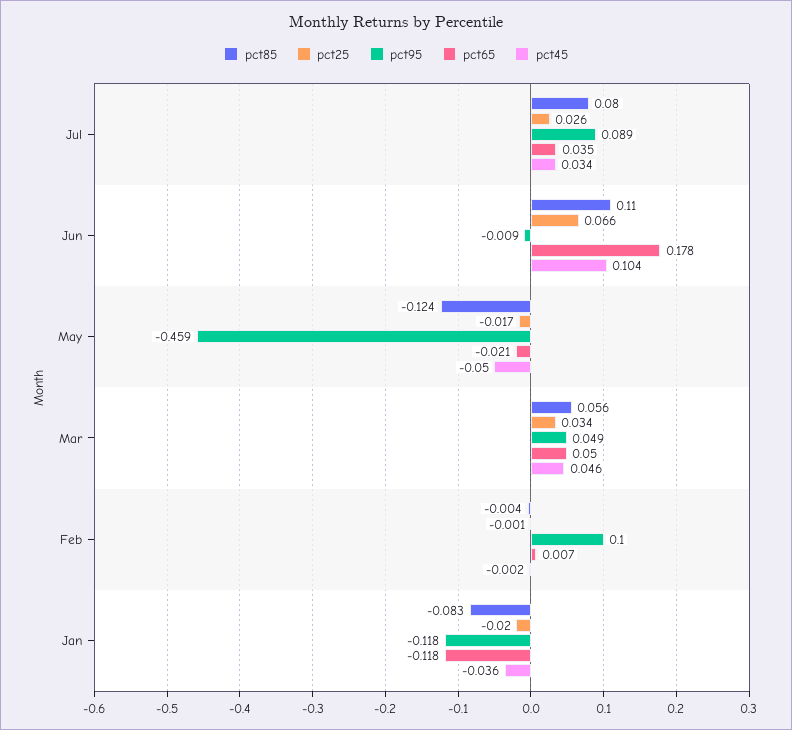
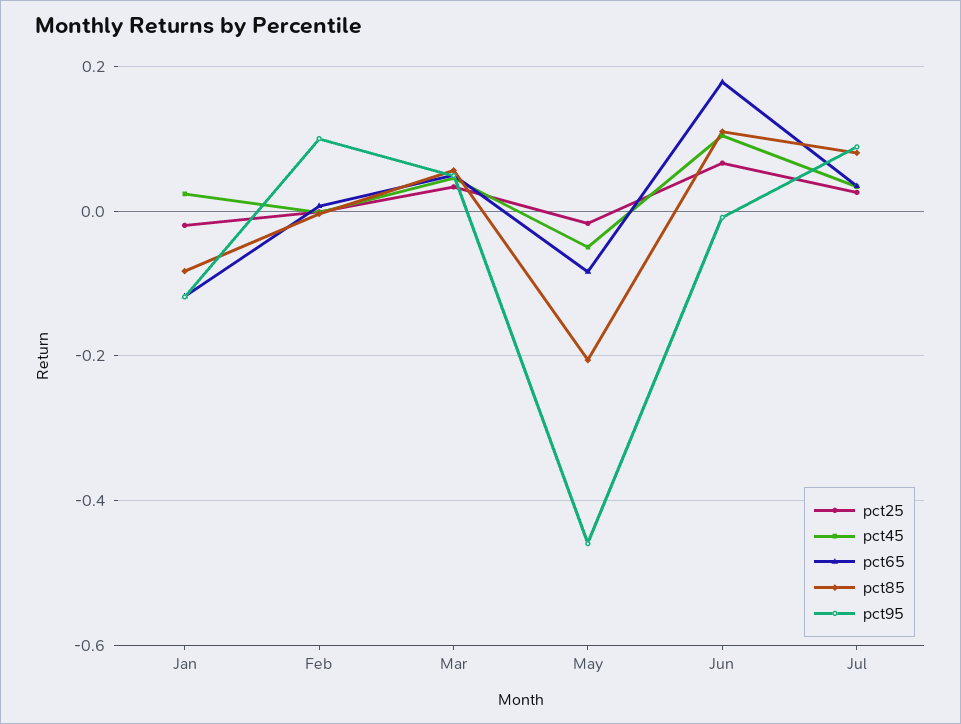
  {
    "pct85": {
      "Jul": 0.08,
      "Jun": 0.11,
-     "May": -0.124,
+     "May": -0.2,
      "Mar": 0.056,
      "Feb": -0.004,
      "Jan": -0.083
    },
    "pct25": {
      "Jul": 0.026,
      "Jun": 0.066,
      "May": -0.017,
      "Mar": 0.034,
      "Feb": -0.001,
      "Jan": -0.02
    },
    "pct95": {
      "Jul": 0.089,
      "Jun": -0.009,
      "May": -0.459,
      "Mar": 0.049,
      "Feb": 0.1,
      "Jan": -0.118
    },
    "pct65": {
      "Jul": 0.035,
      "Jun": 0.178,
-     "May": -0.021,
+     "May": -0.08,
      "Mar": 0.05,
      "Feb": 0.007,
      "Jan": -0.118
    },
    "pct45": {
      "Jul": 0.034,
      "Jun": 0.104,
      "May": -0.05,
      "Mar": 0.046,
      "Feb": -0.002,
-     "Jan": -0.036
+     "Jan": 0.02
    }
  }

